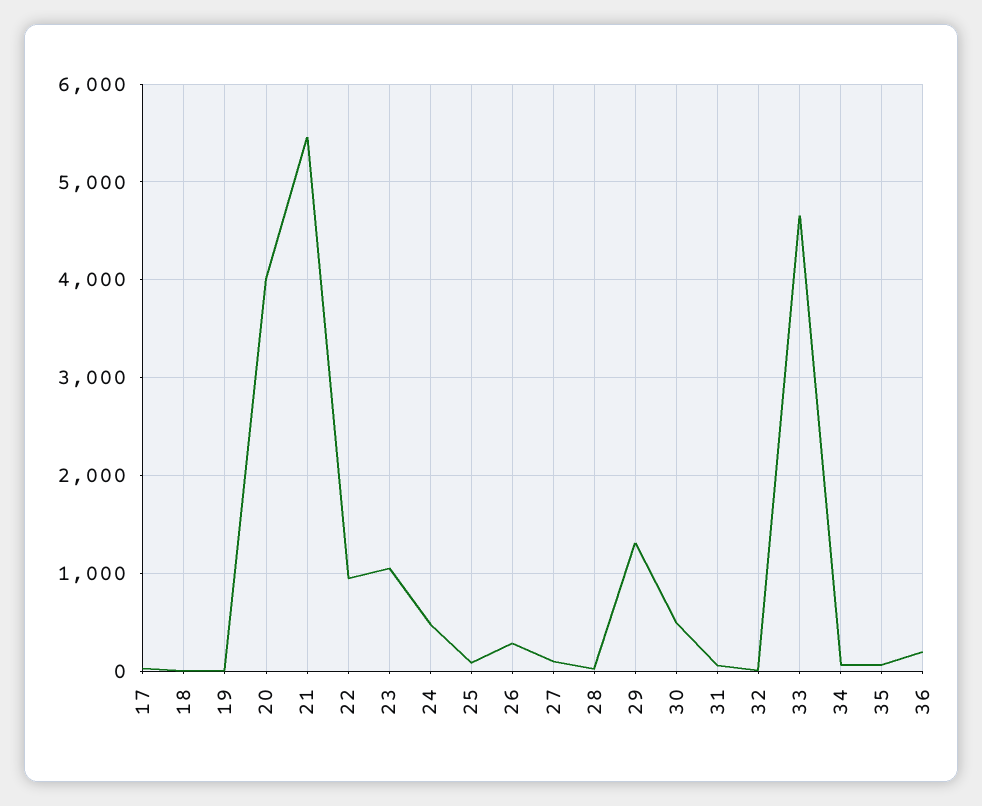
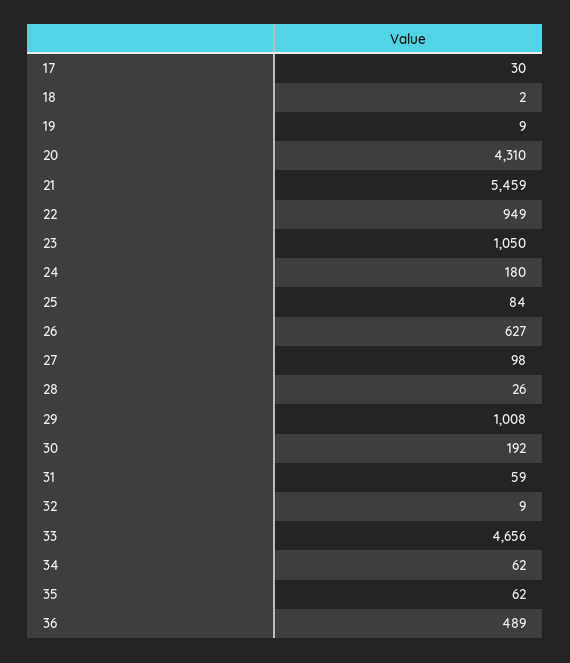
  {
    "17": 30,
    "18": 2,
    "19": 9,
-   "20": 4000,
+   "20": 4310,
    "21": 5459,
    "22": 949,
    "23": 1050,
-   "24": 500,
+   "24": 180,
    "25": 84,
-   "26": 300,
+   "26": 627,
    "27": 98,
    "28": 26,
-   "29": 1300,
+   "29": 1008,
-   "30": 500,
+   "30": 192,
    "31": 59,
    "32": 9,
    "33": 4656,
    "34": 62,
    "35": 62,
-   "36": 200
+   "36": 489
  }

